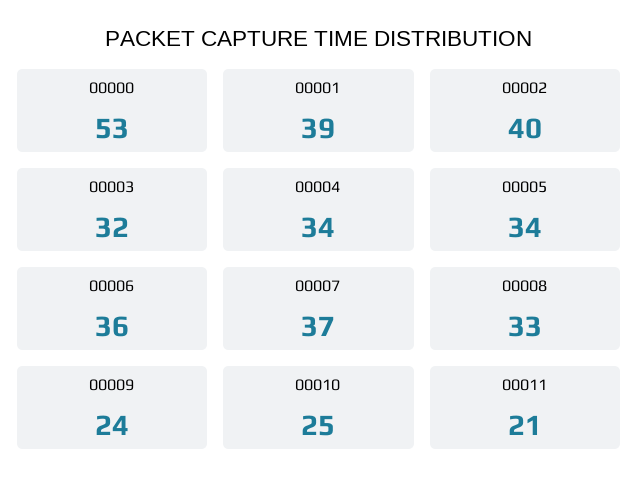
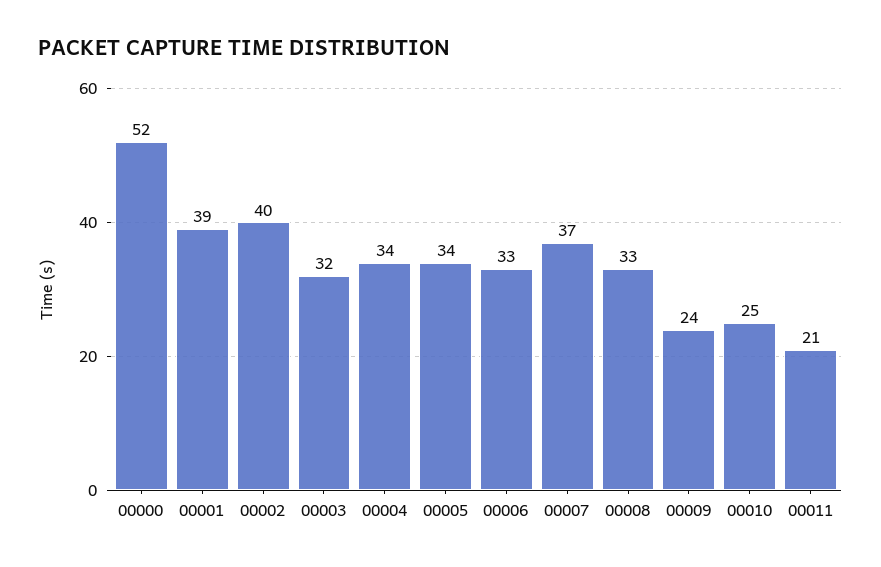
  {
-   "00000": 53,
+   "00000": 52,
    "00001": 39,
    "00002": 40,
    "00003": 32,
    "00004": 34,
    "00005": 34,
-   "00006": 36,
+   "00006": 33,
    "00007": 37,
    "00008": 33,
    "00009": 24,
    "00010": 25,
    "00011": 21
  }

